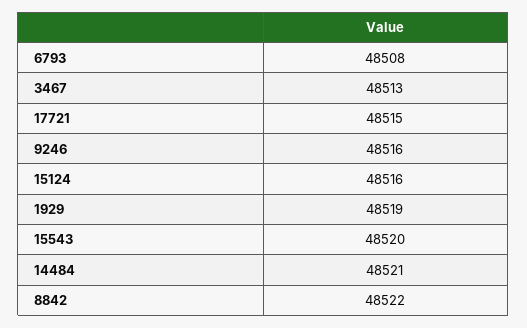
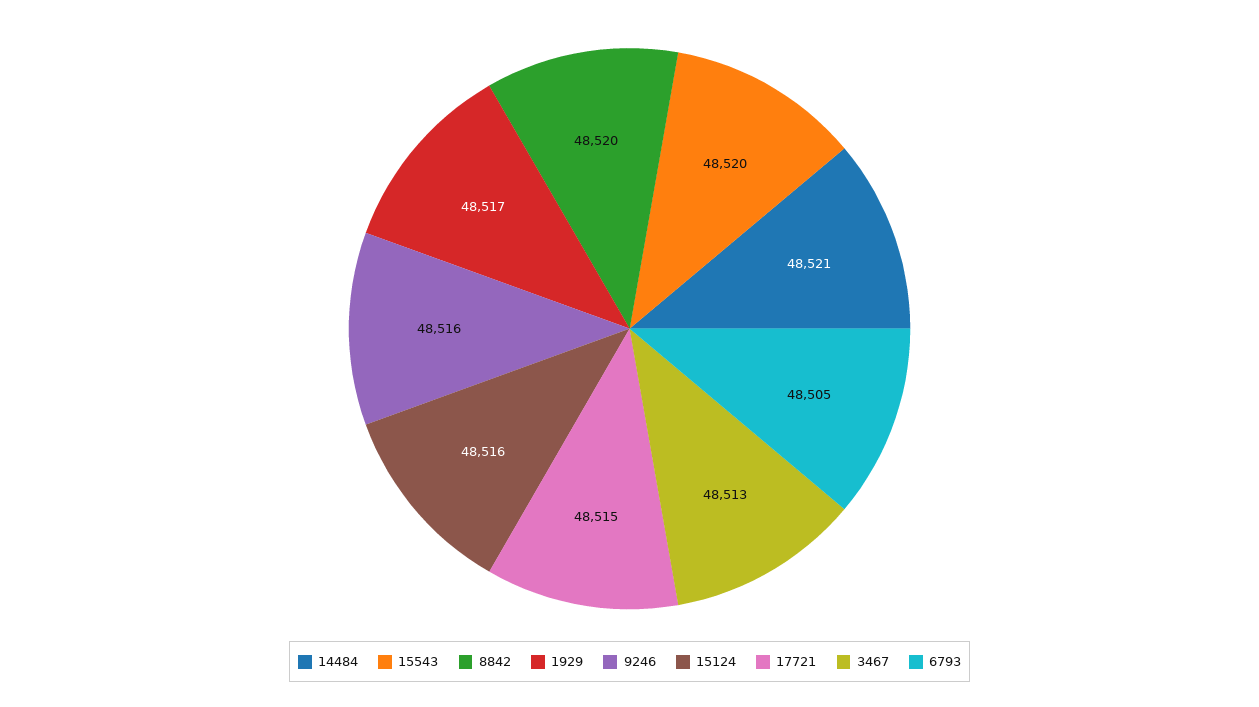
  {
-   "6793": 48508,
+   "6793": 48505,
    "3467": 48513,
    "17721": 48515,
    "9246": 48516,
    "15124": 48516,
-   "1929": 48519,
+   "1929": 48517,
    "15543": 48520,
    "14484": 48521,
-   "8842": 48522
+   "8842": 48520
  }

